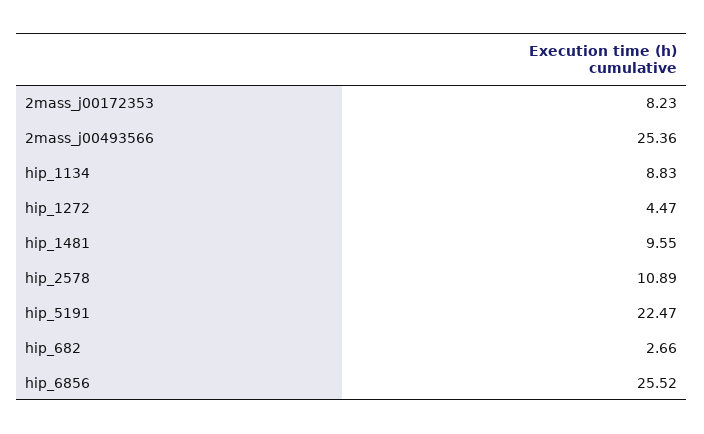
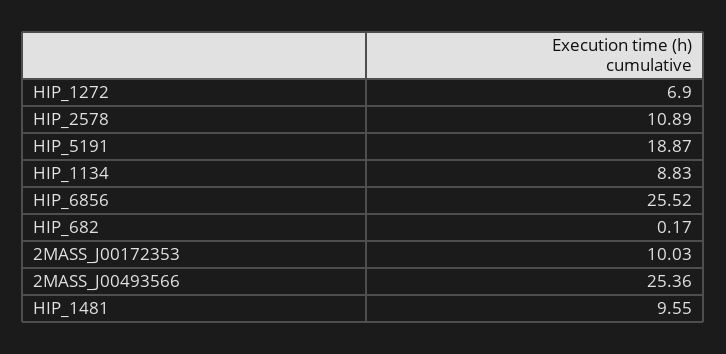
  {
-   "2mass_j00172353": 8.23,
+   "2mass_j00172353": 10.03,
    "2mass_j00493566": 25.36,
    "hip_1134": 8.83,
-   "hip_1272": 4.47,
+   "hip_1272": 6.9,
    "hip_1481": 9.55,
    "hip_2578": 10.89,
-   "hip_5191": 22.47,
+   "hip_5191": 18.87,
-   "hip_682": 2.66,
+   "hip_682": 0.17,
    "hip_6856": 25.52
  }

